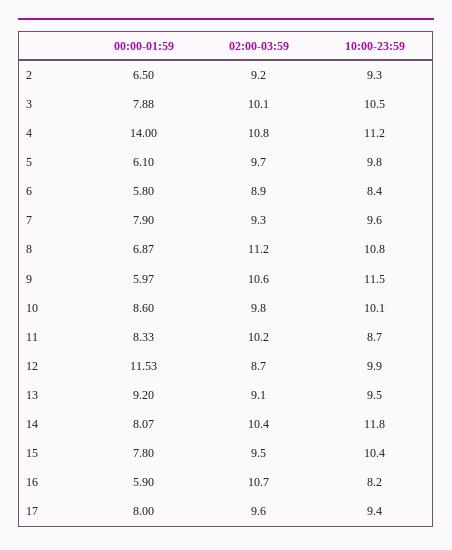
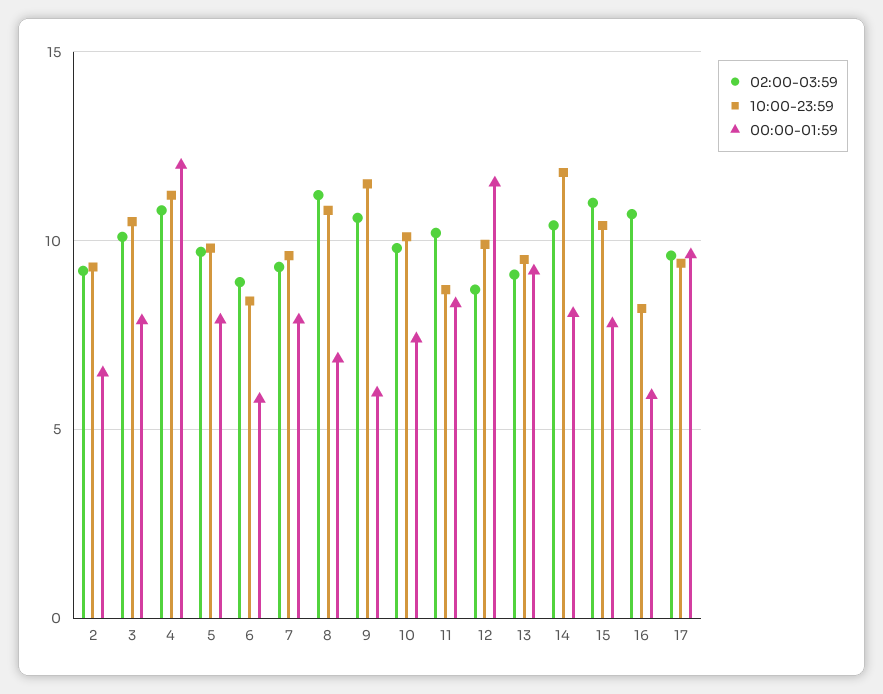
  {
    "00:00-01:59": {
      "2": 6.5,
      "3": 7.88,
-     "4": 14,
+     "4": 12,
-     "5": 6.1,
+     "5": 8,
      "6": 5.8,
      "7": 7.9,
      "8": 6.87,
      "9": 5.97,
-     "10": 8.6,
+     "10": 7.5,
      "11": 8.33,
      "12": 11.53,
      "13": 9.2,
      "14": 8.07,
      "15": 7.8,
      "16": 5.9,
-     "17": 8
+     "17": 9.5
    },
    "02:00-03:59": {
      "2": 9.2,
      "3": 10.1,
      "4": 10.8,
      "5": 9.7,
      "6": 8.9,
      "7": 9.3,
      "8": 11.2,
      "9": 10.6,
      "10": 9.8,
      "11": 10.2,
      "12": 8.7,
      "13": 9.1,
      "14": 10.4,
-     "15": 9.5,
+     "15": 11,
      "16": 10.7,
      "17": 9.6
    },
    "10:00-23:59": {
      "2": 9.3,
      "3": 10.5,
      "4": 11.2,
      "5": 9.8,
      "6": 8.4,
      "7": 9.6,
      "8": 10.8,
      "9": 11.5,
      "10": 10.1,
      "11": 8.7,
      "12": 9.9,
      "13": 9.5,
      "14": 11.8,
      "15": 10.4,
      "16": 8.2,
      "17": 9.4
    }
  }

